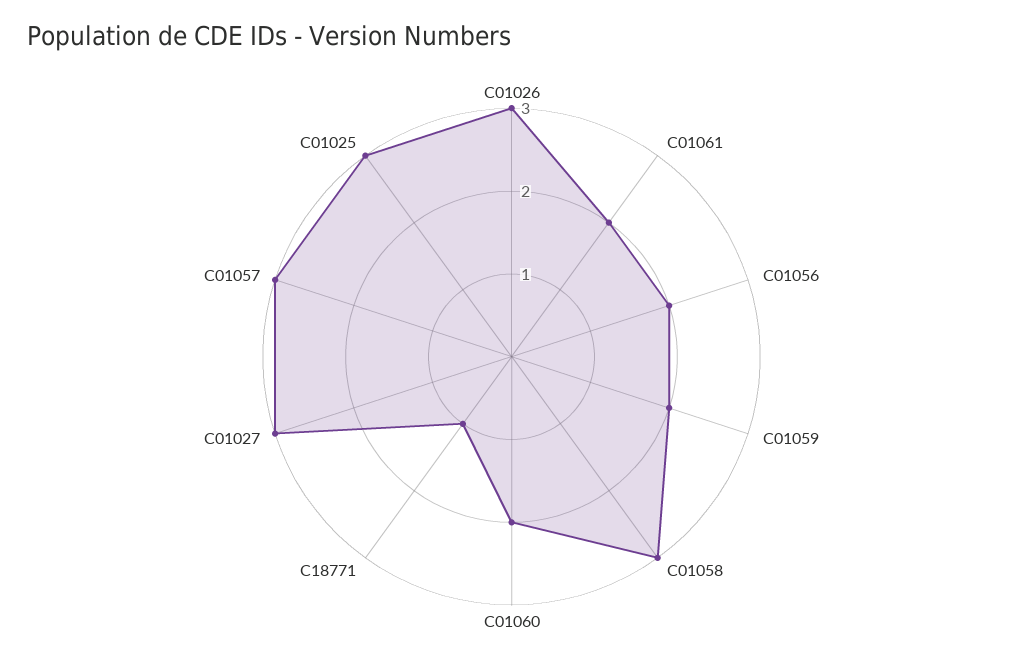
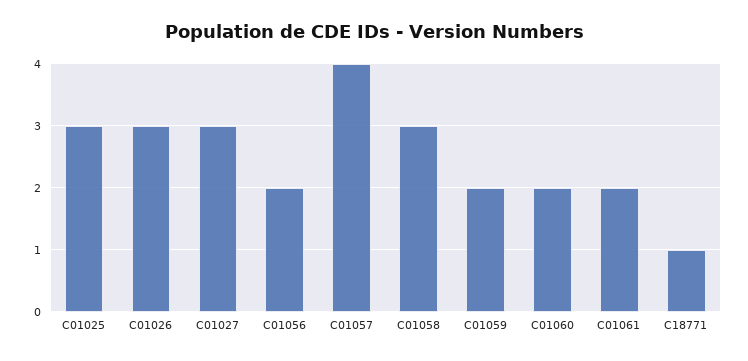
  {
    "C01026": 3,
    "C01061": 2,
    "C01056": 2,
    "C01059": 2,
    "C01058": 3,
    "C01060": 2,
    "C18771": 1,
    "C01027": 3,
-   "C01057": 3,
+   "C01057": 4,
    "C01025": 3
  }

